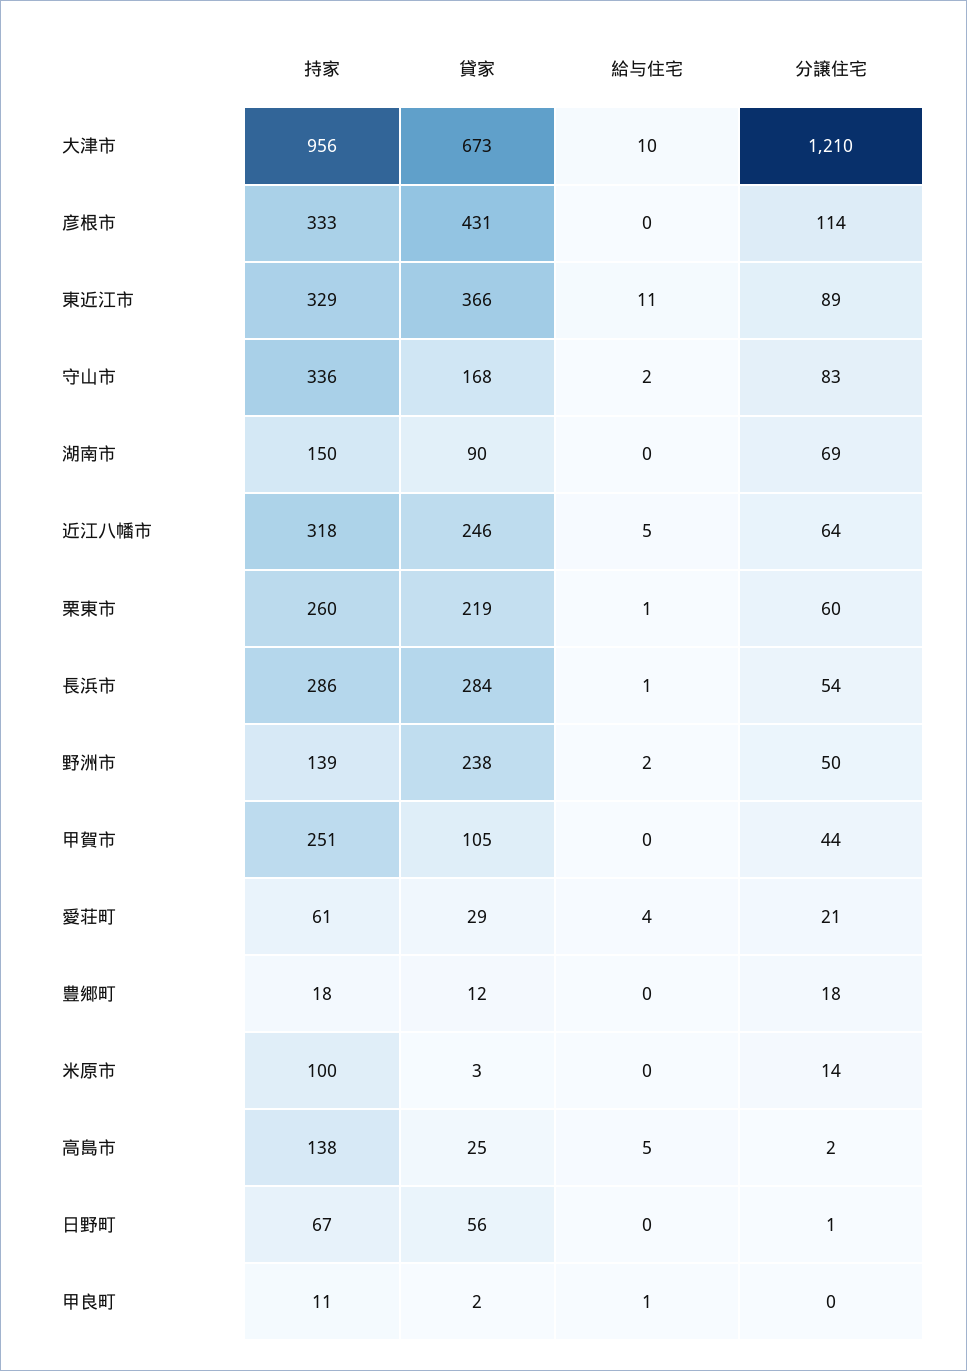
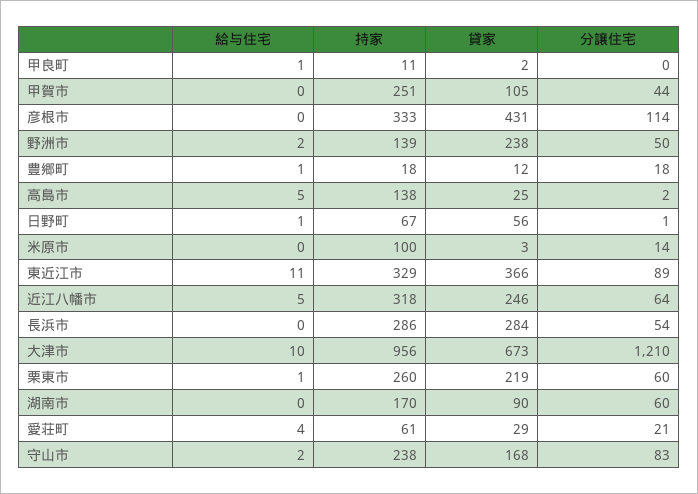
  {
    "持家": {
      "大津市": 956,
      "彦根市": 333,
      "東近江市": 329,
-     "守山市": 336,
+     "守山市": 238,
-     "湖南市": 150,
+     "湖南市": 170,
      "近江八幡市": 318,
      "栗東市": 260,
      "長浜市": 286,
      "野洲市": 139,
      "甲賀市": 251,
      "愛荘町": 61,
      "豊郷町": 18,
      "米原市": 100,
      "高島市": 138,
      "日野町": 67,
      "甲良町": 11
    },
    "貸家": {
      "大津市": 673,
      "彦根市": 431,
      "東近江市": 366,
      "守山市": 168,
      "湖南市": 90,
      "近江八幡市": 246,
      "栗東市": 219,
      "長浜市": 284,
      "野洲市": 238,
      "甲賀市": 105,
      "愛荘町": 29,
      "豊郷町": 12,
      "米原市": 3,
      "高島市": 25,
      "日野町": 56,
      "甲良町": 2
    },
    "給与住宅": {
      "大津市": 10,
      "彦根市": 0,
      "東近江市": 11,
      "守山市": 2,
      "湖南市": 0,
      "近江八幡市": 5,
      "栗東市": 1,
-     "長浜市": 1,
+     "長浜市": 0,
      "野洲市": 2,
      "甲賀市": 0,
      "愛荘町": 4,
-     "豊郷町": 0,
+     "豊郷町": 1,
      "米原市": 0,
      "高島市": 5,
-     "日野町": 0,
+     "日野町": 1,
      "甲良町": 1
    },
    "分譲住宅": {
      "大津市": 1210,
      "彦根市": 114,
      "東近江市": 89,
      "守山市": 83,
-     "湖南市": 69,
+     "湖南市": 60,
      "近江八幡市": 64,
      "栗東市": 60,
      "長浜市": 54,
      "野洲市": 50,
      "甲賀市": 44,
      "愛荘町": 21,
      "豊郷町": 18,
      "米原市": 14,
      "高島市": 2,
      "日野町": 1,
      "甲良町": 0
    }
  }

